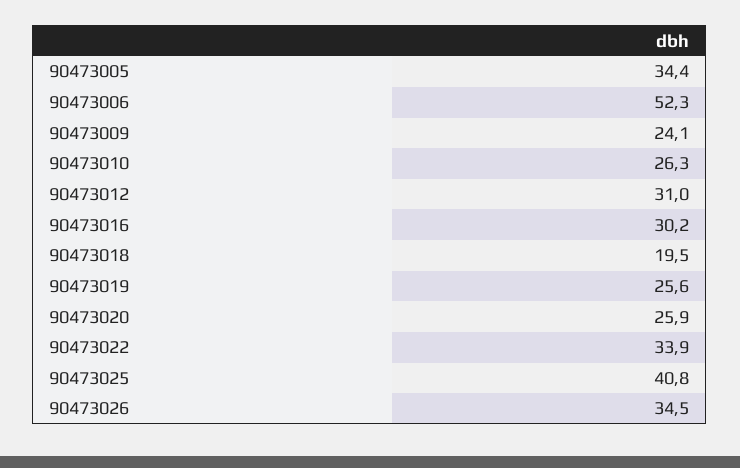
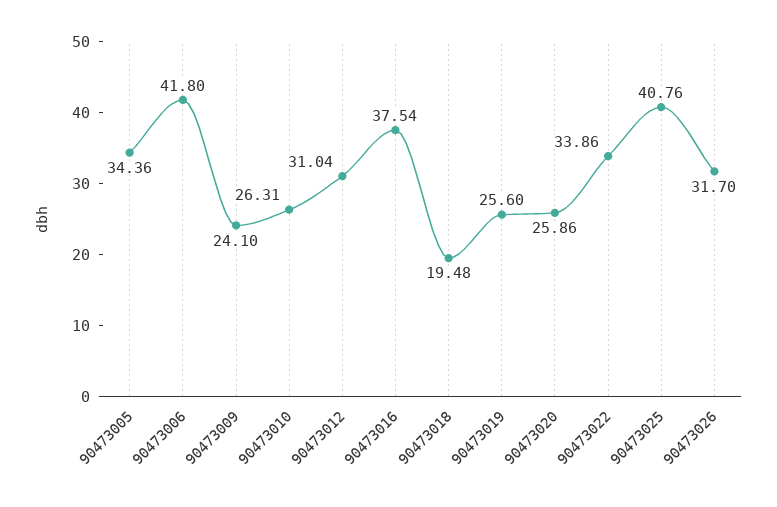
  {
    "90473005": 34.36,
-   "90473006": 52.3,
+   "90473006": 41.8,
    "90473009": 24.1,
    "90473010": 26.31,
    "90473012": 31.04,
-   "90473016": 30.2,
+   "90473016": 37.54,
    "90473018": 19.48,
    "90473019": 25.6,
    "90473020": 25.86,
    "90473022": 33.86,
    "90473025": 40.76,
-   "90473026": 34.5
+   "90473026": 31.7
  }

